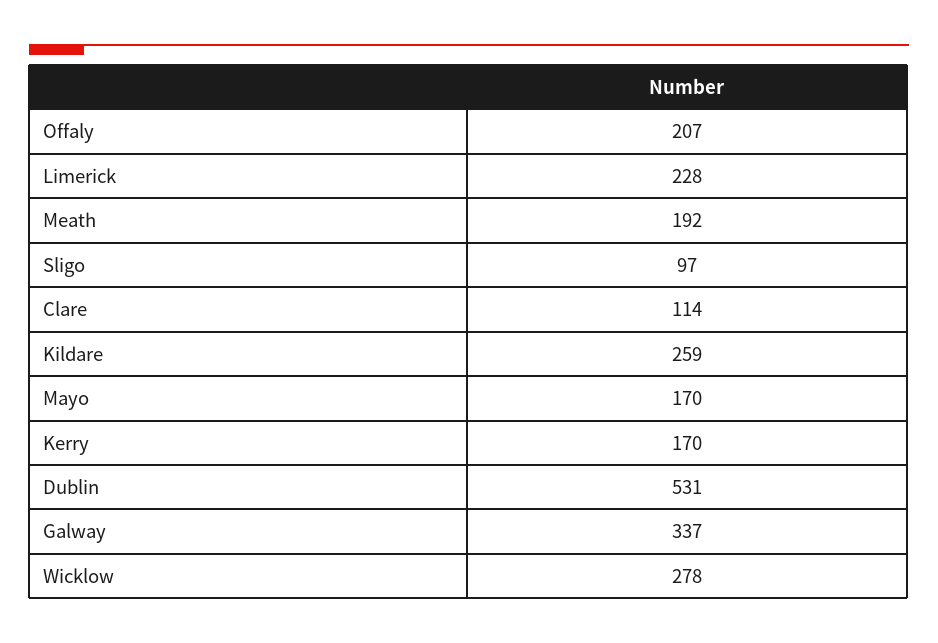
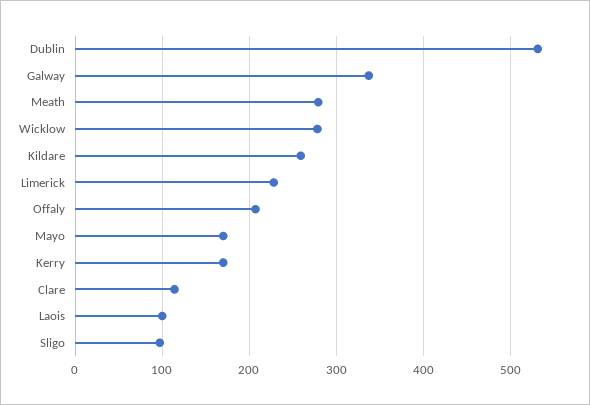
  {
    "Offaly": 207,
    "Limerick": 228,
-   "Meath": 192,
+   "Meath": 280,
    "Sligo": 97,
    "Clare": 114,
    "Kildare": 259,
    "Mayo": 170,
    "Kerry": 170,
    "Dublin": 531,
    "Galway": 337,
-   "Wicklow": 278
+   "Wicklow": 278,
+   "Laois": 100
  }

